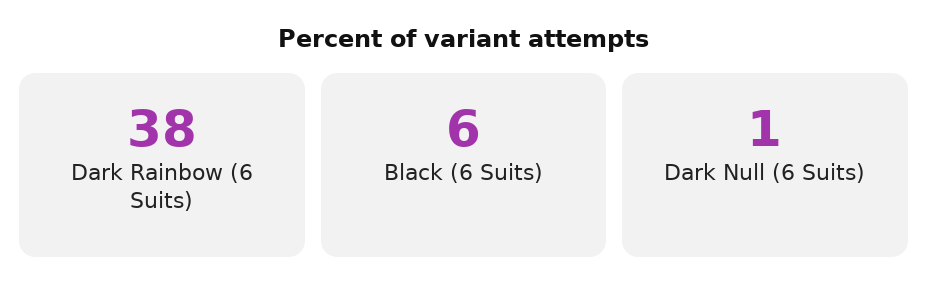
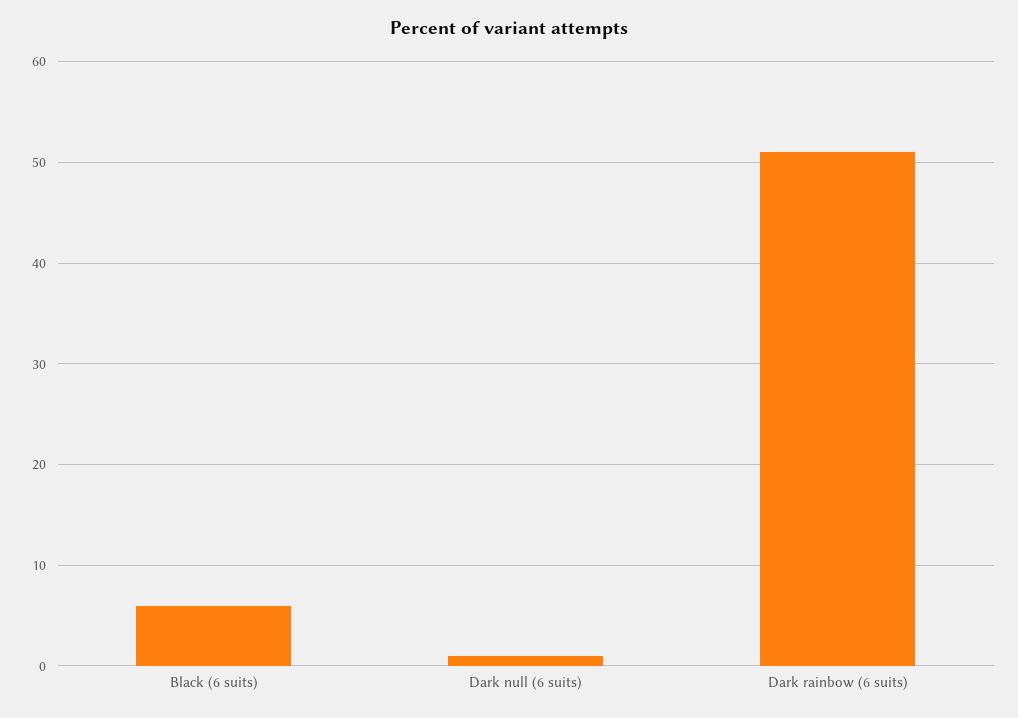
  {
-   "Dark Rainbow (6 Suits)": 38,
+   "Dark Rainbow (6 Suits)": 51,
    "Black (6 Suits)": 6,
    "Dark Null (6 Suits)": 1
  }

